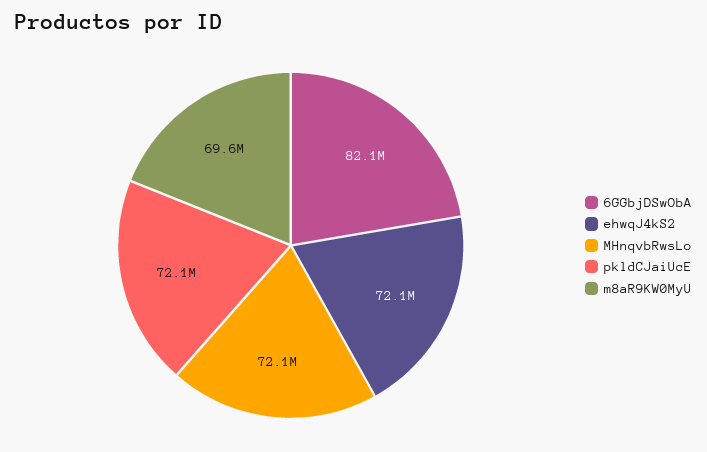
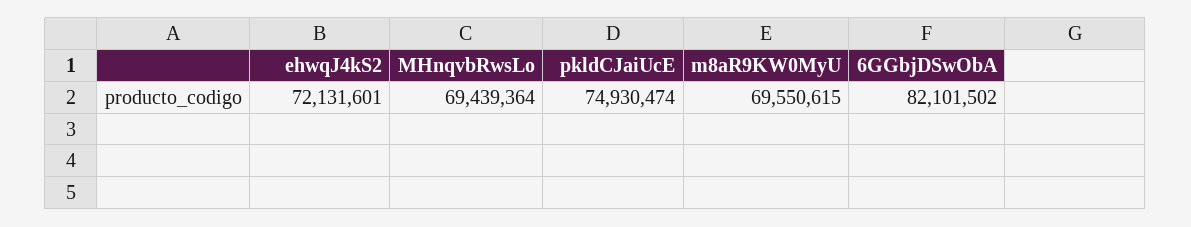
  {
    "6GGbjDSwObA": 82101502,
    "ehwqJ4kS2": 72131601,
-   "MHnqvbRwsLo": 72100000,
+   "MHnqvbRwsLo": 69439364,
-   "pkldCJaiUcE": 72100000,
+   "pkldCJaiUcE": 74930474,
    "m8aR9KW0MyU": 69550615
  }

